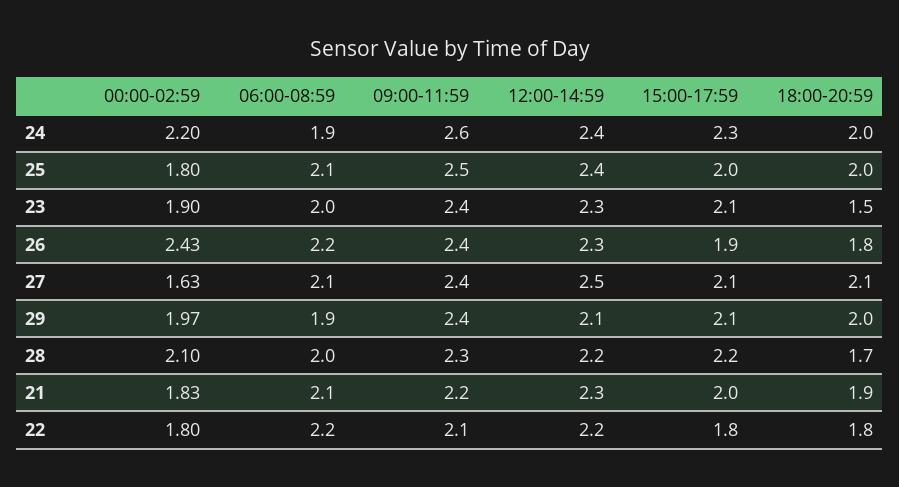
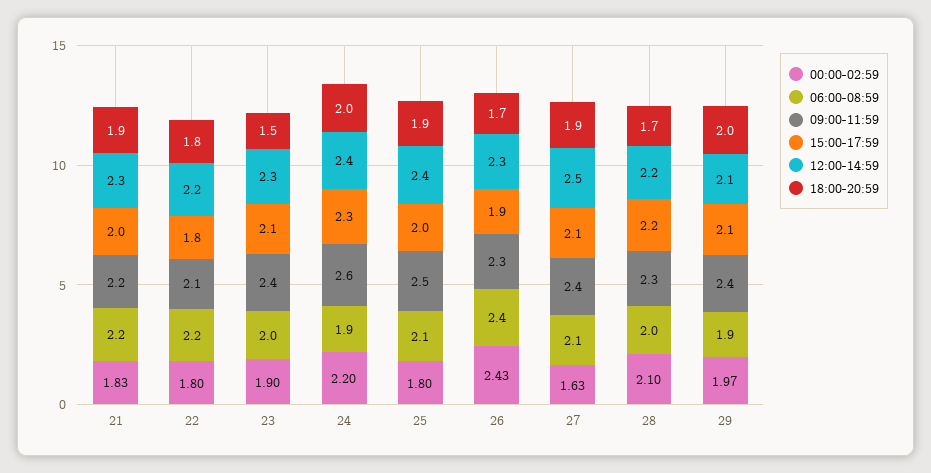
  {
    "00:00-02:59": {
      "24": 2.2,
      "25": 1.8,
      "23": 1.9,
      "26": 2.43,
      "27": 1.63,
      "29": 1.97,
      "28": 2.1,
      "21": 1.83,
      "22": 1.8
    },
    "06:00-08:59": {
      "24": 1.9,
      "25": 2.1,
      "23": 2,
-     "26": 2.2,
+     "26": 2.4,
      "27": 2.1,
      "29": 1.9,
      "28": 2,
-     "21": 2.1,
+     "21": 2.2,
      "22": 2.2
    },
    "09:00-11:59": {
      "24": 2.6,
      "25": 2.5,
      "23": 2.4,
-     "26": 2.4,
+     "26": 2.3,
      "27": 2.4,
      "29": 2.4,
      "28": 2.3,
      "21": 2.2,
      "22": 2.1
    },
    "12:00-14:59": {
      "24": 2.4,
      "25": 2.4,
      "23": 2.3,
      "26": 2.3,
      "27": 2.5,
      "29": 2.1,
      "28": 2.2,
      "21": 2.3,
      "22": 2.2
    },
    "15:00-17:59": {
      "24": 2.3,
      "25": 2,
      "23": 2.1,
      "26": 1.9,
      "27": 2.1,
      "29": 2.1,
      "28": 2.2,
      "21": 2,
      "22": 1.8
    },
    "18:00-20:59": {
      "24": 2,
-     "25": 2,
+     "25": 1.9,
      "23": 1.5,
-     "26": 1.8,
+     "26": 1.7,
-     "27": 2.1,
+     "27": 1.9,
      "29": 2,
      "28": 1.7,
      "21": 1.9,
      "22": 1.8
    }
  }

